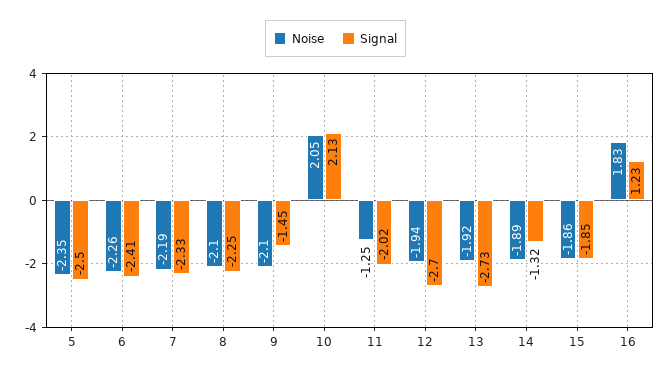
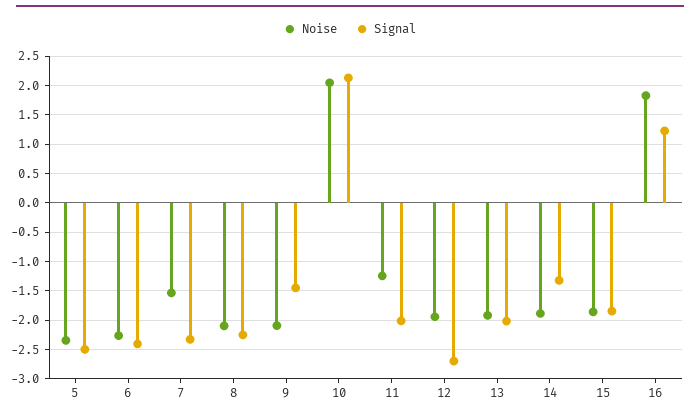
  {
    "Noise": {
      "5": -2.35,
      "6": -2.26,
-     "7": -2.19,
+     "7": -1.5,
      "8": -2.1,
      "9": -2.1,
      "10": 2.05,
      "11": -1.25,
      "12": -1.94,
      "13": -1.92,
      "14": -1.89,
      "15": -1.86,
      "16": 1.83
    },
    "Signal": {
      "5": -2.5,
      "6": -2.41,
      "7": -2.33,
      "8": -2.25,
      "9": -1.45,
      "10": 2.13,
      "11": -2.02,
      "12": -2.7,
-     "13": -2.73,
+     "13": -2,
      "14": -1.32,
      "15": -1.85,
      "16": 1.23
    }
  }

